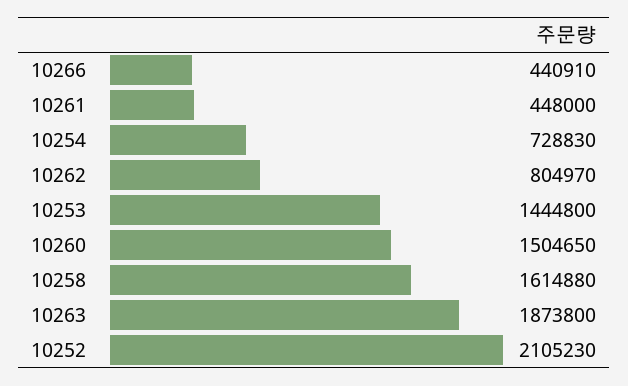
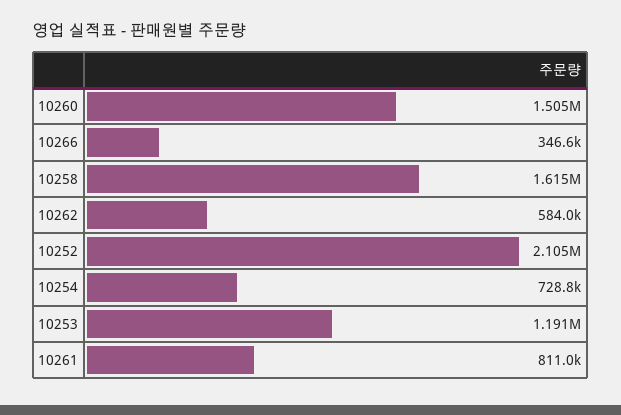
  {
-   "10266": 440910,
+   "10266": 346600,
-   "10261": 448000,
+   "10261": 811000,
    "10254": 728830,
-   "10262": 804970,
+   "10262": 584000,
-   "10253": 1444800,
+   "10253": 1191000,
    "10260": 1504650,
    "10258": 1614880,
-   "10263": 1873800,
    "10252": 2105230
  }

